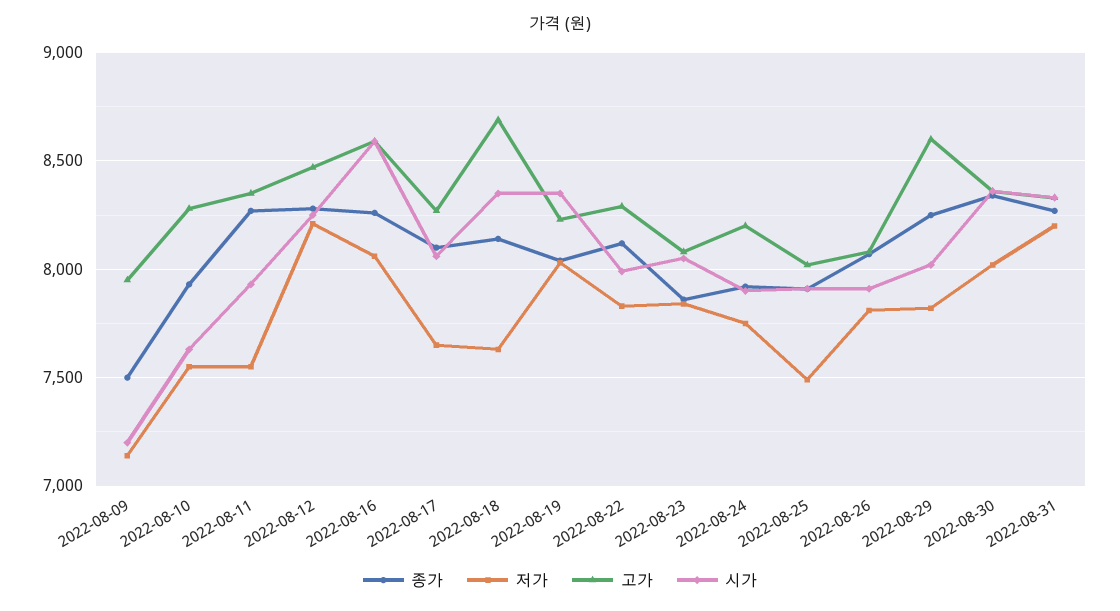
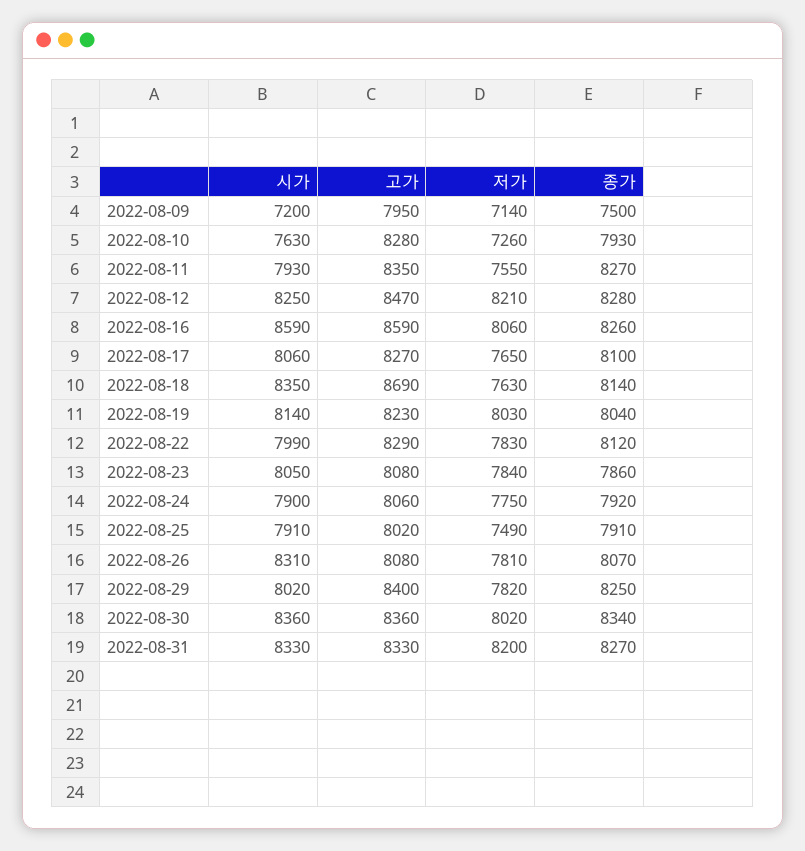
  {
    "종가": {
      "2022-08-09": 7500,
      "2022-08-10": 7930,
      "2022-08-11": 8270,
      "2022-08-12": 8280,
      "2022-08-16": 8260,
      "2022-08-17": 8100,
      "2022-08-18": 8140,
      "2022-08-19": 8040,
      "2022-08-22": 8120,
      "2022-08-23": 7860,
      "2022-08-24": 7920,
      "2022-08-25": 7910,
      "2022-08-26": 8070,
      "2022-08-29": 8250,
      "2022-08-30": 8340,
      "2022-08-31": 8270
    },
    "저가": {
      "2022-08-09": 7140,
-     "2022-08-10": 7550,
+     "2022-08-10": 7260,
      "2022-08-11": 7550,
      "2022-08-12": 8210,
      "2022-08-16": 8060,
      "2022-08-17": 7650,
      "2022-08-18": 7630,
      "2022-08-19": 8030,
      "2022-08-22": 7830,
      "2022-08-23": 7840,
      "2022-08-24": 7750,
      "2022-08-25": 7490,
      "2022-08-26": 7810,
      "2022-08-29": 7820,
      "2022-08-30": 8020,
      "2022-08-31": 8200
    },
    "고가": {
      "2022-08-09": 7950,
      "2022-08-10": 8280,
      "2022-08-11": 8350,
      "2022-08-12": 8470,
      "2022-08-16": 8590,
      "2022-08-17": 8270,
      "2022-08-18": 8690,
      "2022-08-19": 8230,
      "2022-08-22": 8290,
      "2022-08-23": 8080,
-     "2022-08-24": 8200,
+     "2022-08-24": 8060,
      "2022-08-25": 8020,
      "2022-08-26": 8080,
-     "2022-08-29": 8600,
+     "2022-08-29": 8400,
      "2022-08-30": 8360,
      "2022-08-31": 8330
    },
    "시가": {
      "2022-08-09": 7200,
      "2022-08-10": 7630,
      "2022-08-11": 7930,
      "2022-08-12": 8250,
      "2022-08-16": 8590,
      "2022-08-17": 8060,
      "2022-08-18": 8350,
-     "2022-08-19": 8350,
+     "2022-08-19": 8140,
      "2022-08-22": 7990,
      "2022-08-23": 8050,
      "2022-08-24": 7900,
      "2022-08-25": 7910,
-     "2022-08-26": 7900,
+     "2022-08-26": 8310,
      "2022-08-29": 8020,
      "2022-08-30": 8360,
      "2022-08-31": 8330
    }
  }

